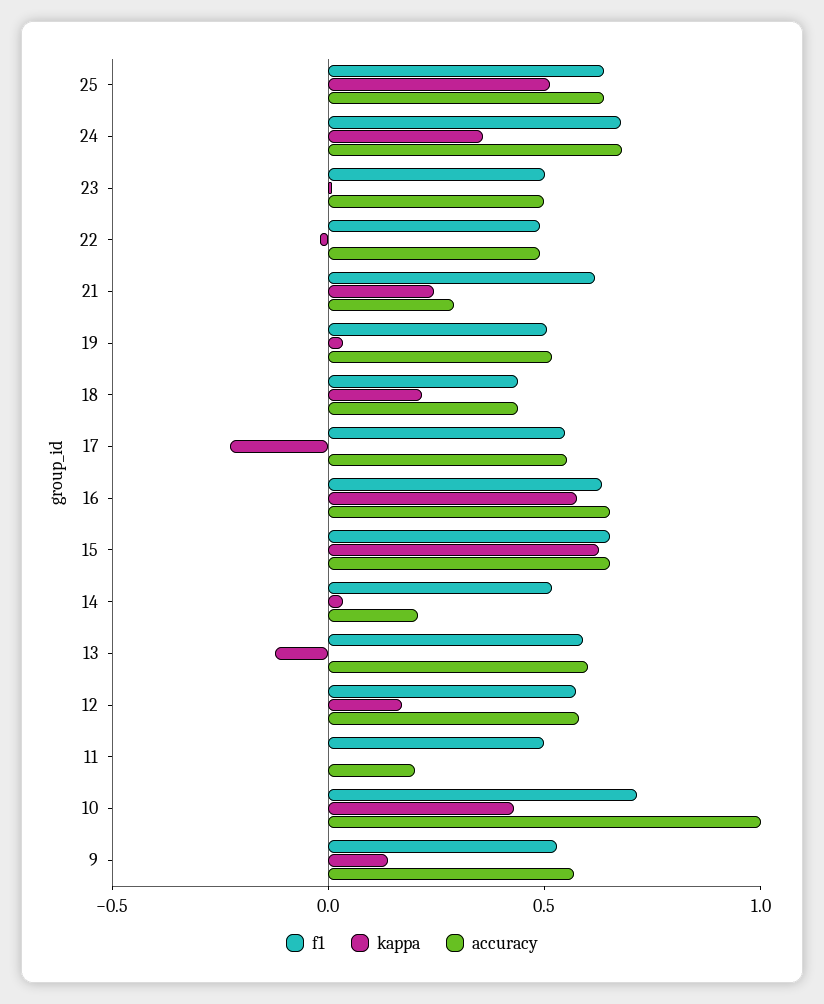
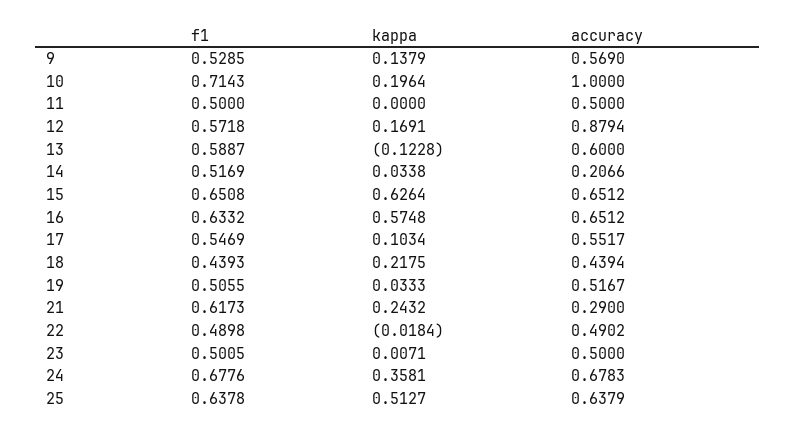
  {
    "f1": {
      "25": 0.6378,
      "24": 0.6776,
      "23": 0.5005,
      "22": 0.4898,
      "21": 0.6173,
      "19": 0.5055,
      "18": 0.4393,
      "17": 0.5469,
      "16": 0.6332,
      "15": 0.6508,
      "14": 0.5169,
      "13": 0.5887,
      "12": 0.5718,
      "11": 0.5,
      "10": 0.7143,
      "9": 0.5285
    },
    "kappa": {
      "25": 0.5127,
      "24": 0.3581,
      "23": 0.0071,
      "22": -0.0184,
      "21": 0.2432,
      "19": 0.0333,
      "18": 0.2175,
-     "17": -0.2,
+     "17": 0.1034,
      "16": 0.5748,
      "15": 0.6264,
      "14": 0.0338,
      "13": -0.1228,
      "12": 0.1691,
      "11": 0,
-     "10": 0.4,
+     "10": 0.1964,
      "9": 0.1379
    },
    "accuracy": {
      "25": 0.6379,
      "24": 0.6783,
      "23": 0.5,
      "22": 0.4902,
      "21": 0.29,
      "19": 0.5167,
      "18": 0.4394,
      "17": 0.5517,
      "16": 0.6512,
      "15": 0.6512,
      "14": 0.2066,
      "13": 0.6,
-     "12": 0.6,
+     "12": 0.8794,
-     "11": 0.2,
+     "11": 0.5,
      "10": 1,
      "9": 0.569
    }
  }

